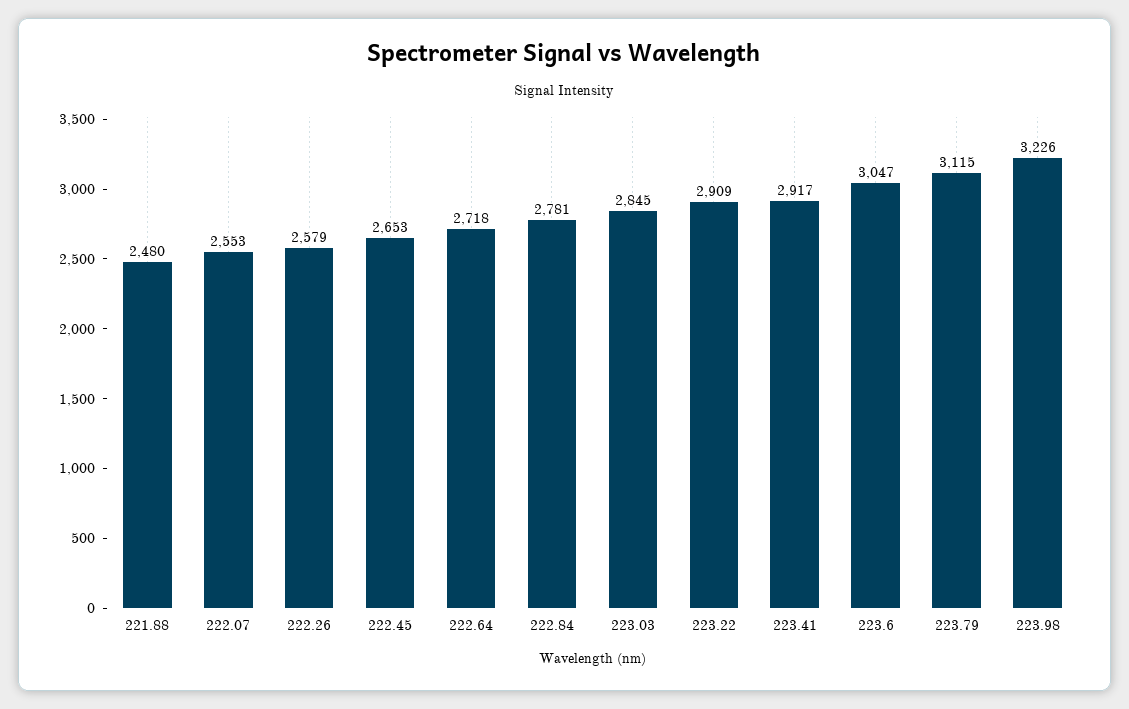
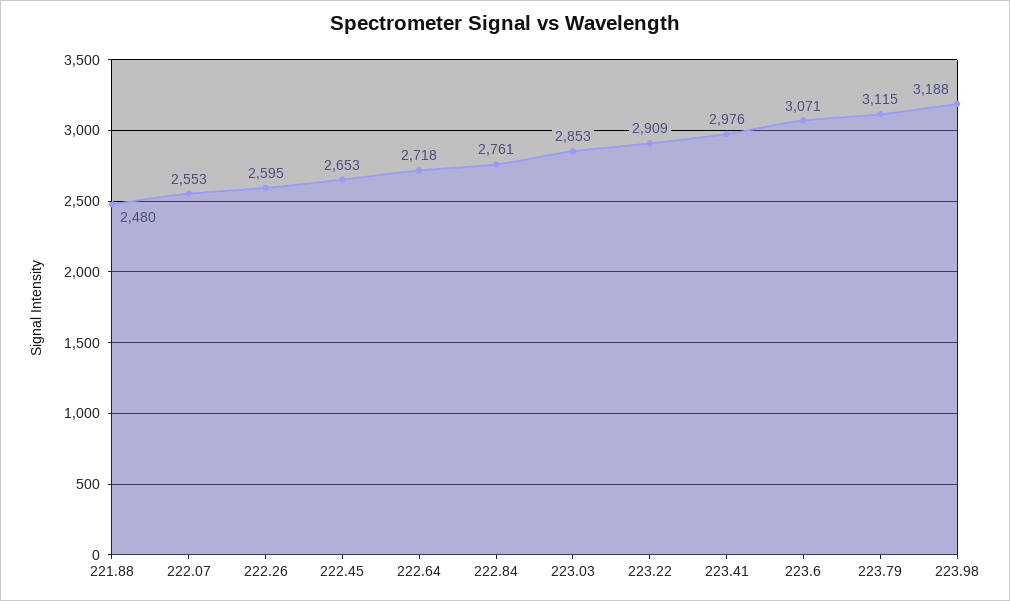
  {
    "221.88": 2480,
    "222.07": 2553,
-   "222.26": 2579,
+   "222.26": 2595,
    "222.45": 2653,
    "222.64": 2718,
-   "222.84": 2781,
+   "222.84": 2761,
-   "223.03": 2845,
+   "223.03": 2853,
    "223.22": 2909,
-   "223.41": 2917,
+   "223.41": 2976,
-   "223.6": 3047,
+   "223.6": 3071,
    "223.79": 3115,
-   "223.98": 3226
+   "223.98": 3188
  }

